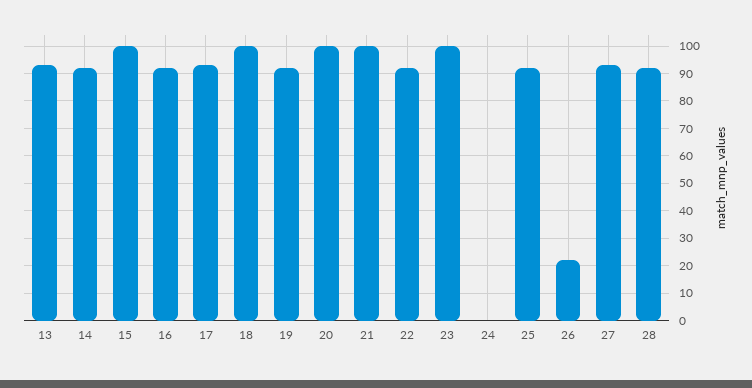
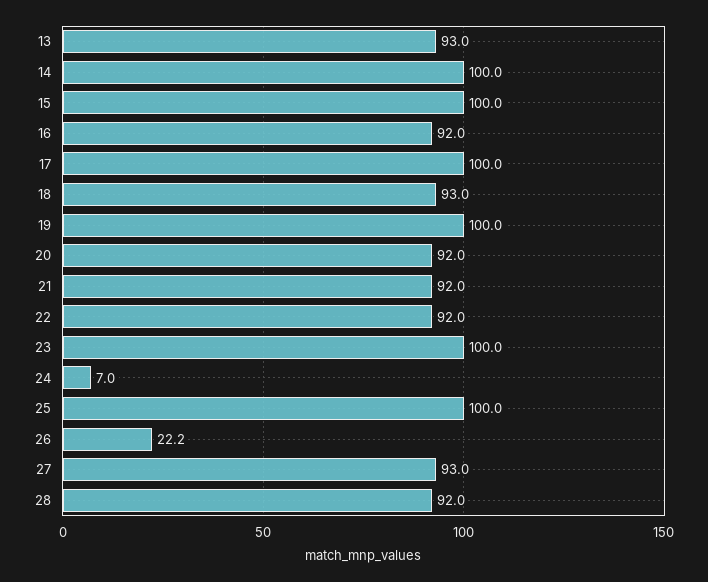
  {
    "13": 93,
-   "14": 92.5,
+   "14": 100,
    "15": 100,
    "16": 92,
-   "17": 92.5,
+   "17": 100,
-   "18": 100,
+   "18": 93,
-   "19": 92.5,
+   "19": 100,
-   "20": 100,
+   "20": 92,
-   "21": 100,
+   "21": 92,
    "22": 92,
    "23": 100,
-   "24": 0,
+   "24": 7,
-   "25": 92.5,
+   "25": 100,
    "26": 22.2,
    "27": 93,
    "28": 92
  }

